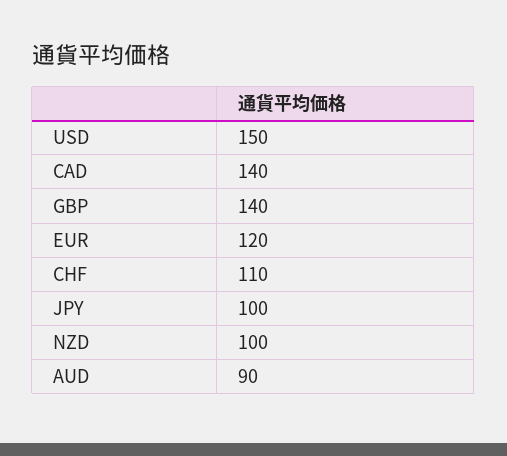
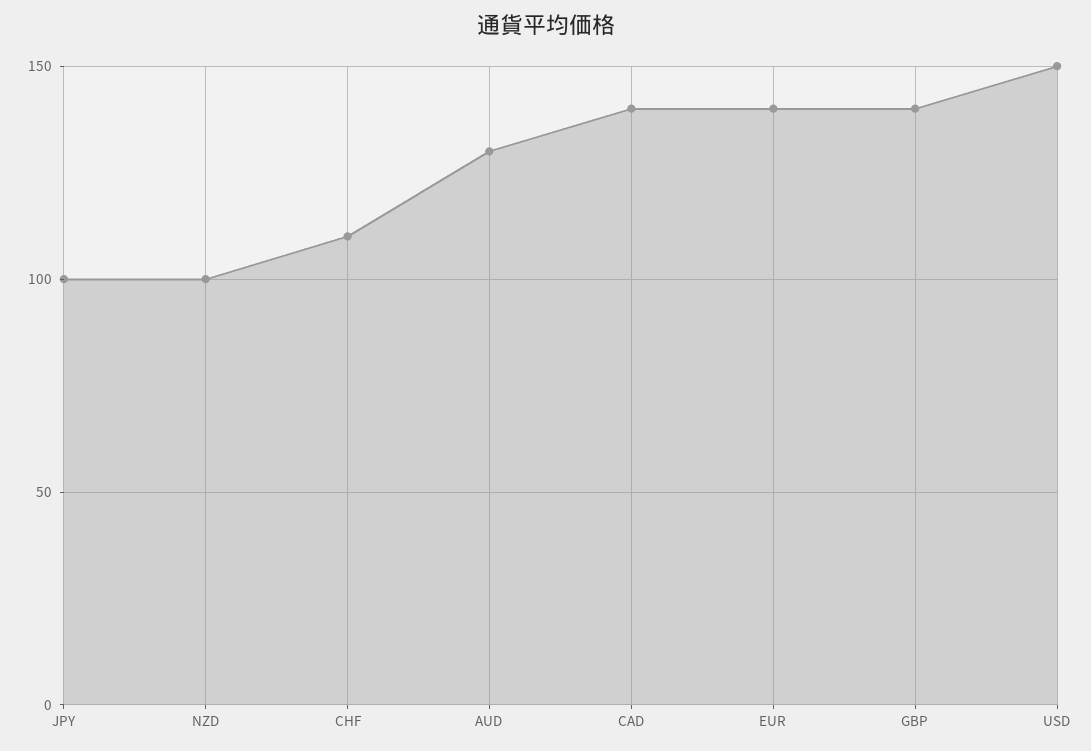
  {
    "USD": 150,
    "CAD": 140,
    "GBP": 140,
-   "EUR": 120,
+   "EUR": 140,
    "CHF": 110,
    "JPY": 100,
    "NZD": 100,
-   "AUD": 90
+   "AUD": 130
  }

